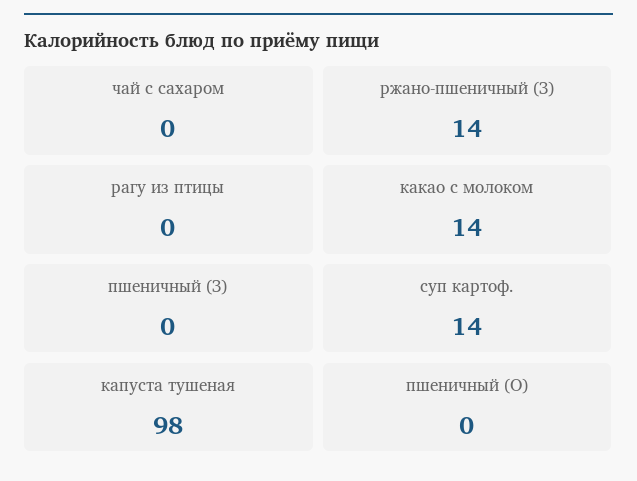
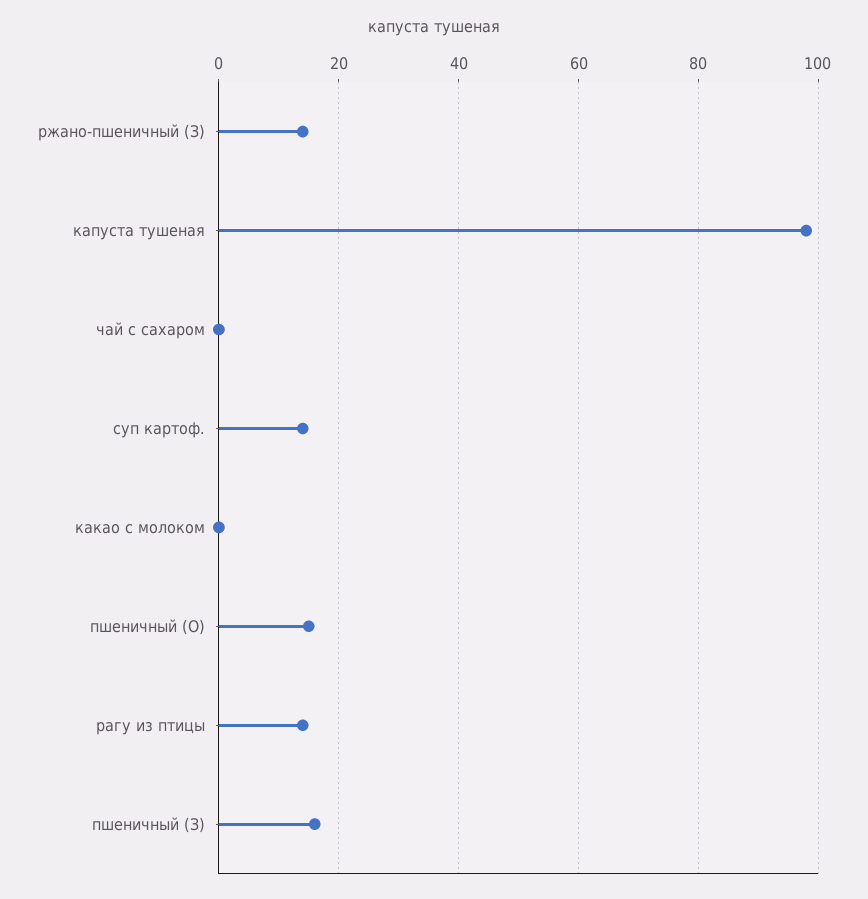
  {
    "чай с сахаром": 0,
    "ржано-пшеничный (З)": 14,
-   "рагу из птицы": 0,
+   "рагу из птицы": 15,
-   "какао с молоком": 14,
+   "какао с молоком": 0,
-   "пшеничный (З)": 0,
+   "пшеничный (З)": 15,
    "суп картоф.": 14,
    "капуста тушеная": 98,
-   "пшеничный (О)": 0
+   "пшеничный (О)": 15
  }

